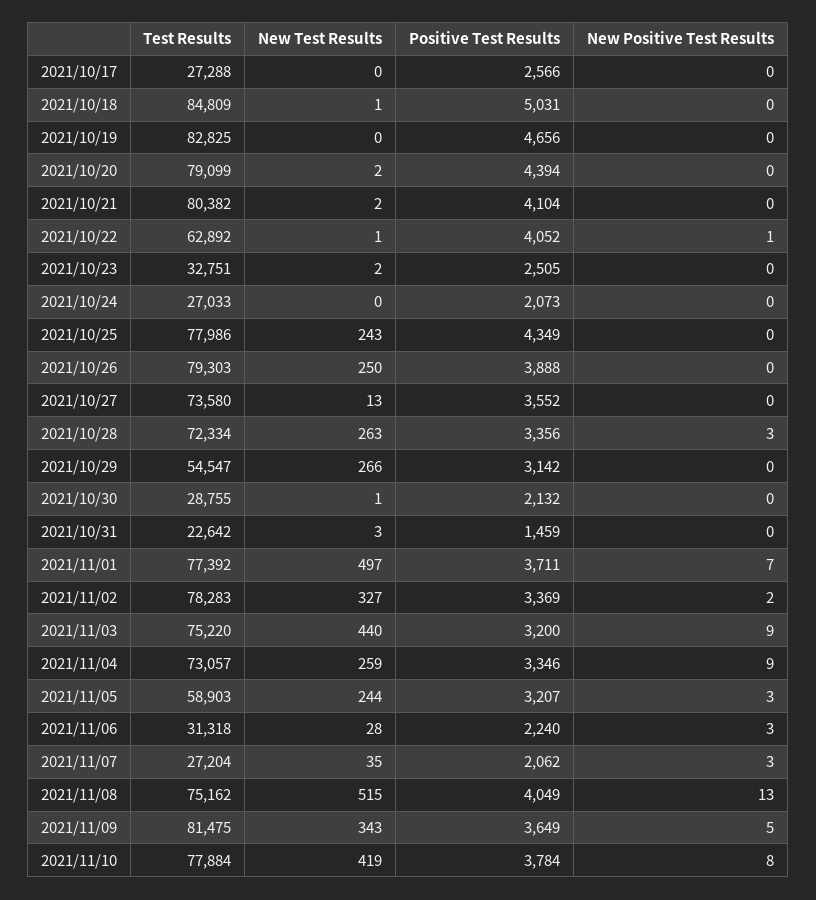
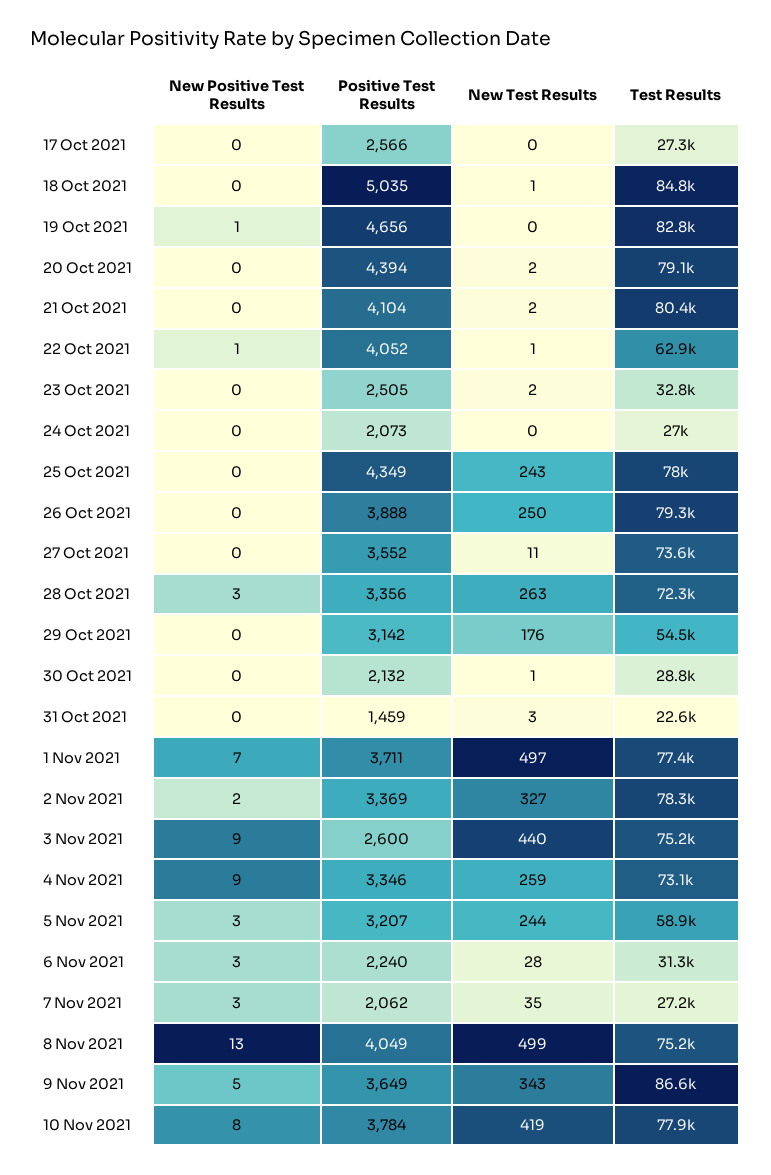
  {
    "Test Results": {
      "2021/10/17": 27288,
      "2021/10/18": 84809,
      "2021/10/19": 82825,
      "2021/10/20": 79099,
      "2021/10/21": 80382,
      "2021/10/22": 62892,
      "2021/10/23": 32751,
      "2021/10/24": 27033,
      "2021/10/25": 77986,
      "2021/10/26": 79303,
      "2021/10/27": 73580,
      "2021/10/28": 72334,
      "2021/10/29": 54547,
      "2021/10/30": 28755,
      "2021/10/31": 22642,
      "2021/11/01": 77392,
      "2021/11/02": 78283,
      "2021/11/03": 75220,
      "2021/11/04": 73057,
      "2021/11/05": 58903,
      "2021/11/06": 31318,
      "2021/11/07": 27204,
      "2021/11/08": 75162,
-     "2021/11/09": 81475,
+     "2021/11/09": 86600,
      "2021/11/10": 77884
    },
    "New Test Results": {
      "2021/10/17": 0,
      "2021/10/18": 1,
      "2021/10/19": 0,
      "2021/10/20": 2,
      "2021/10/21": 2,
      "2021/10/22": 1,
      "2021/10/23": 2,
      "2021/10/24": 0,
      "2021/10/25": 243,
      "2021/10/26": 250,
-     "2021/10/27": 13,
+     "2021/10/27": 11,
      "2021/10/28": 263,
-     "2021/10/29": 266,
+     "2021/10/29": 176,
      "2021/10/30": 1,
      "2021/10/31": 3,
      "2021/11/01": 497,
      "2021/11/02": 327,
      "2021/11/03": 440,
      "2021/11/04": 259,
      "2021/11/05": 244,
      "2021/11/06": 28,
      "2021/11/07": 35,
-     "2021/11/08": 515,
+     "2021/11/08": 499,
      "2021/11/09": 343,
      "2021/11/10": 419
    },
    "Positive Test Results": {
      "2021/10/17": 2566,
-     "2021/10/18": 5031,
+     "2021/10/18": 5035,
      "2021/10/19": 4656,
      "2021/10/20": 4394,
      "2021/10/21": 4104,
      "2021/10/22": 4052,
      "2021/10/23": 2505,
      "2021/10/24": 2073,
      "2021/10/25": 4349,
      "2021/10/26": 3888,
      "2021/10/27": 3552,
      "2021/10/28": 3356,
      "2021/10/29": 3142,
      "2021/10/30": 2132,
      "2021/10/31": 1459,
      "2021/11/01": 3711,
      "2021/11/02": 3369,
-     "2021/11/03": 3200,
+     "2021/11/03": 2600,
      "2021/11/04": 3346,
      "2021/11/05": 3207,
      "2021/11/06": 2240,
      "2021/11/07": 2062,
      "2021/11/08": 4049,
      "2021/11/09": 3649,
      "2021/11/10": 3784
    },
    "New Positive Test Results": {
      "2021/10/17": 0,
      "2021/10/18": 0,
-     "2021/10/19": 0,
+     "2021/10/19": 1,
      "2021/10/20": 0,
      "2021/10/21": 0,
      "2021/10/22": 1,
      "2021/10/23": 0,
      "2021/10/24": 0,
      "2021/10/25": 0,
      "2021/10/26": 0,
      "2021/10/27": 0,
      "2021/10/28": 3,
      "2021/10/29": 0,
      "2021/10/30": 0,
      "2021/10/31": 0,
      "2021/11/01": 7,
      "2021/11/02": 2,
      "2021/11/03": 9,
      "2021/11/04": 9,
      "2021/11/05": 3,
      "2021/11/06": 3,
      "2021/11/07": 3,
      "2021/11/08": 13,
      "2021/11/09": 5,
      "2021/11/10": 8
    }
  }

